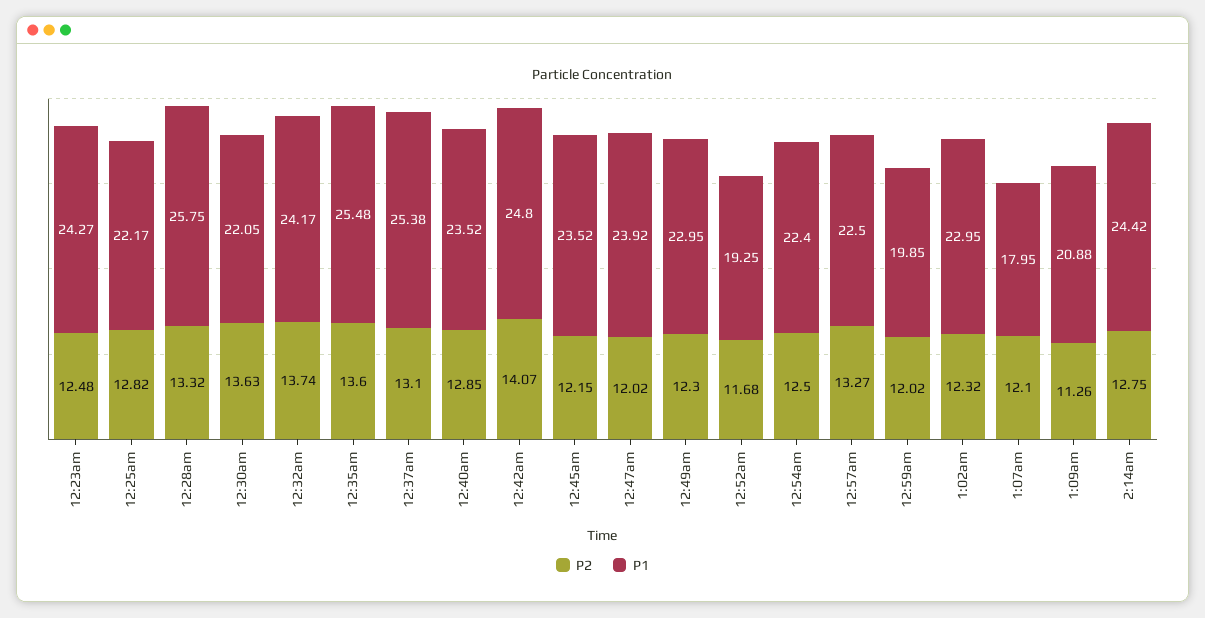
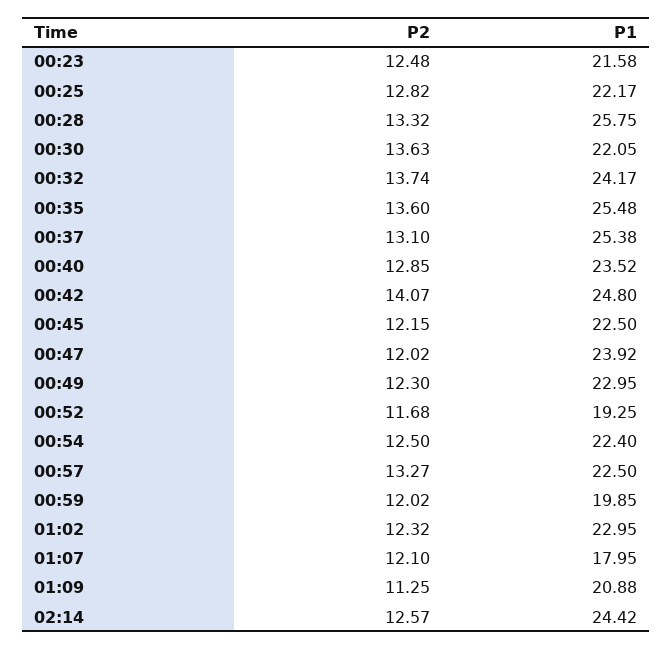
  {
    "P2": {
      "12:23am": 12.48,
      "12:25am": 12.82,
      "12:28am": 13.32,
      "12:30am": 13.63,
      "12:32am": 13.74,
      "12:35am": 13.6,
      "12:37am": 13.1,
      "12:40am": 12.85,
      "12:42am": 14.07,
      "12:45am": 12.15,
      "12:47am": 12.02,
      "12:49am": 12.3,
      "12:52am": 11.68,
      "12:54am": 12.5,
      "12:57am": 13.27,
      "12:59am": 12.02,
      "1:02am": 12.32,
      "1:07am": 12.1,
-     "1:09am": 11.26,
+     "1:09am": 11.25,
-     "2:14am": 12.75
+     "2:14am": 12.57
    },
    "P1": {
-     "12:23am": 24.27,
+     "12:23am": 21.58,
      "12:25am": 22.17,
      "12:28am": 25.75,
      "12:30am": 22.05,
      "12:32am": 24.17,
      "12:35am": 25.48,
      "12:37am": 25.38,
      "12:40am": 23.52,
      "12:42am": 24.8,
-     "12:45am": 23.52,
+     "12:45am": 22.5,
      "12:47am": 23.92,
      "12:49am": 22.95,
      "12:52am": 19.25,
      "12:54am": 22.4,
      "12:57am": 22.5,
      "12:59am": 19.85,
      "1:02am": 22.95,
      "1:07am": 17.95,
      "1:09am": 20.88,
      "2:14am": 24.42
    }
  }

